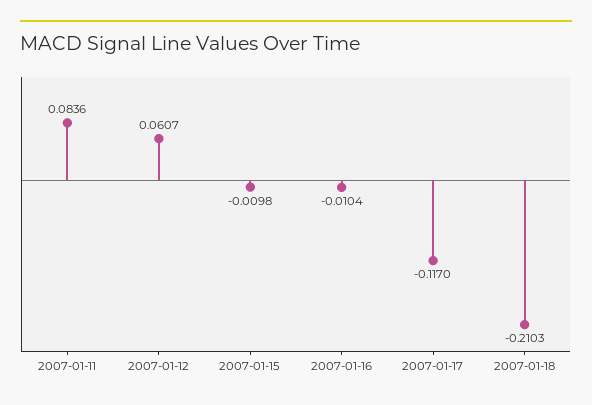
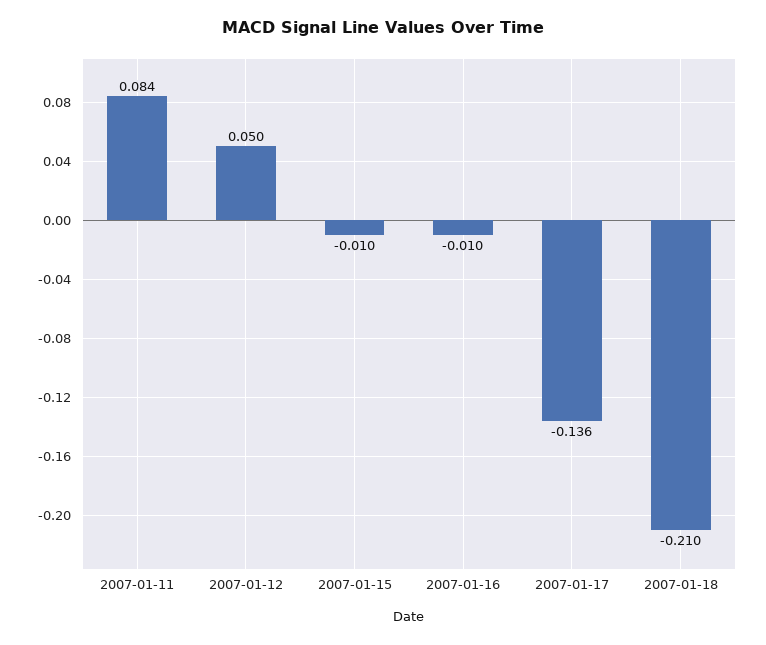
  {
    "2007-01-11": 0.0836,
-   "2007-01-12": 0.0607,
+   "2007-01-12": 0.05,
    "2007-01-15": -0.0098,
    "2007-01-16": -0.0104,
-   "2007-01-17": -0.117,
+   "2007-01-17": -0.136,
    "2007-01-18": -0.2103
  }

